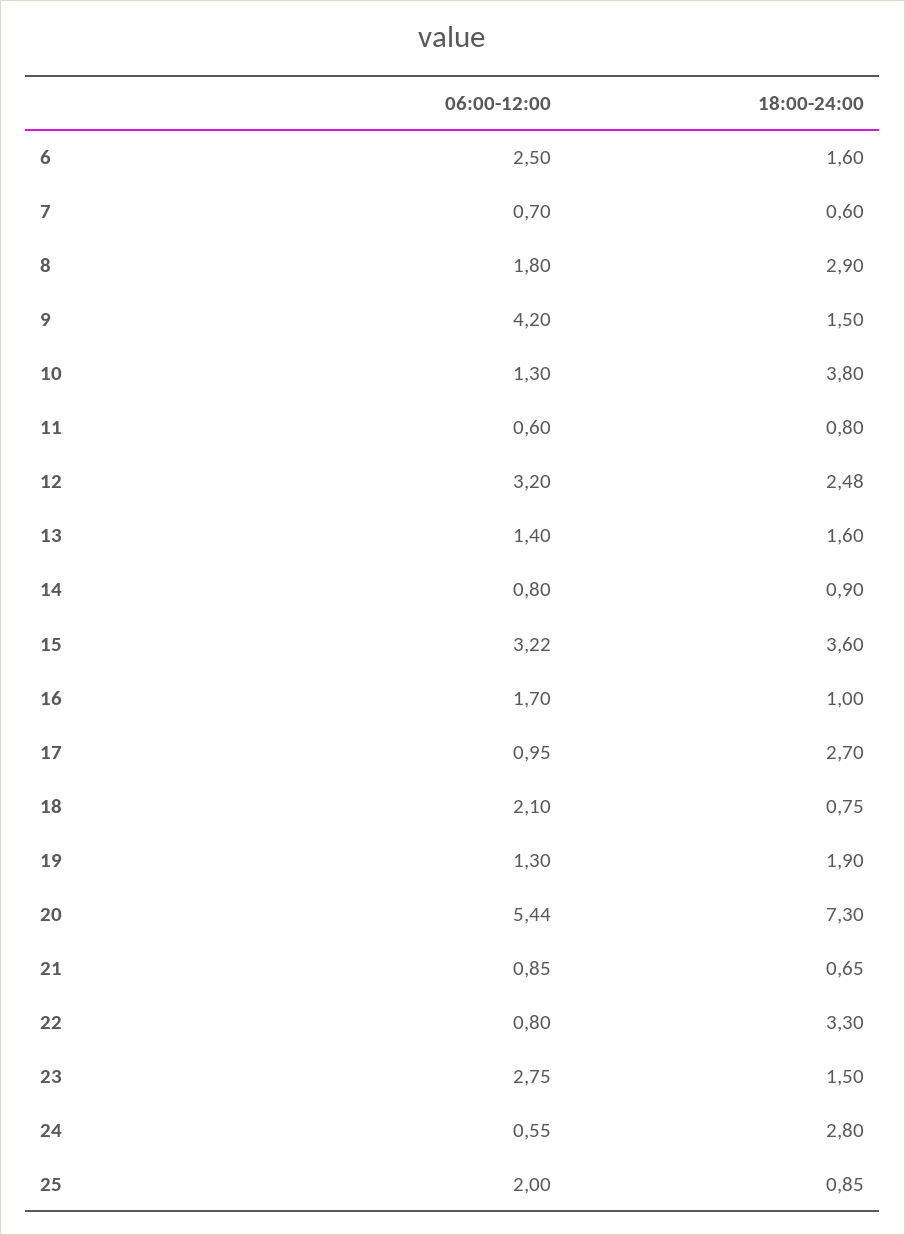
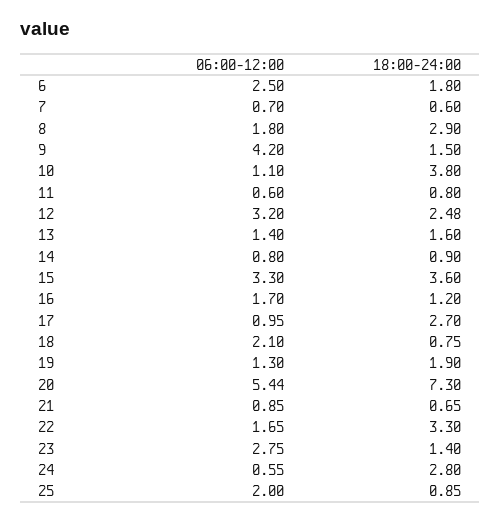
  {
    "06:00-12:00": {
      "6": 2.5,
      "7": 0.7,
      "8": 1.8,
      "9": 4.2,
-     "10": 1.3,
+     "10": 1.1,
      "11": 0.6,
      "12": 3.2,
      "13": 1.4,
      "14": 0.8,
-     "15": 3.22,
+     "15": 3.3,
      "16": 1.7,
      "17": 0.95,
      "18": 2.1,
      "19": 1.3,
      "20": 5.44,
      "21": 0.85,
-     "22": 0.8,
+     "22": 1.65,
      "23": 2.75,
      "24": 0.55,
      "25": 2
    },
    "18:00-24:00": {
-     "6": 1.6,
+     "6": 1.8,
      "7": 0.6,
      "8": 2.9,
      "9": 1.5,
      "10": 3.8,
      "11": 0.8,
      "12": 2.48,
      "13": 1.6,
      "14": 0.9,
      "15": 3.6,
-     "16": 1,
+     "16": 1.2,
      "17": 2.7,
      "18": 0.75,
      "19": 1.9,
      "20": 7.3,
      "21": 0.65,
      "22": 3.3,
-     "23": 1.5,
+     "23": 1.4,
      "24": 2.8,
      "25": 0.85
    }
  }

